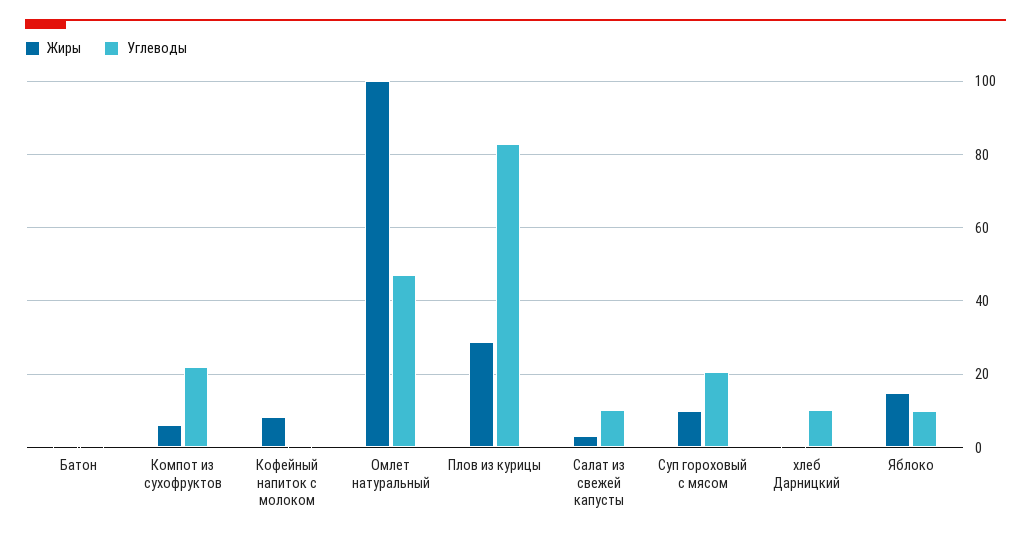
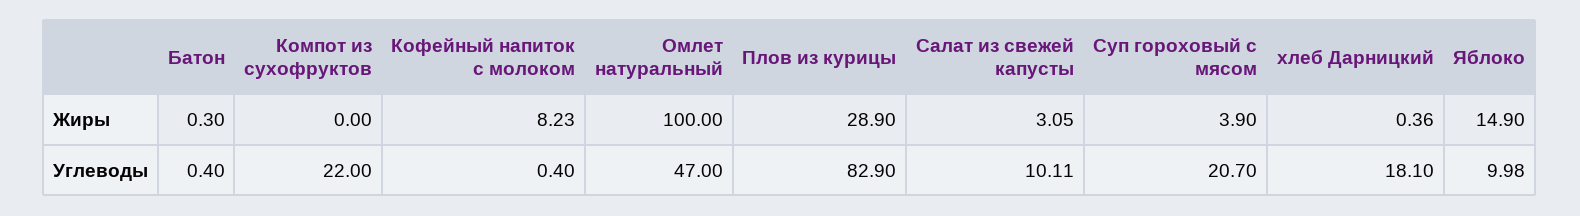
  {
    "Жиры": {
      "Батон": 0.3,
-     "Компот из сухофруктов": 6,
+     "Компот из сухофруктов": 0,
      "Кофейный напиток с молоком": 8.23,
      "Омлет натуральный": 100,
      "Плов из курицы": 28.9,
      "Салат из свежей капусты": 3.05,
-     "Суп гороховый с мясом": 10,
+     "Суп гороховый с мясом": 3.9,
      "хлеб Дарницкий": 0.36,
      "Яблоко": 14.9
    },
    "Углеводы": {
      "Батон": 0.4,
      "Компот из сухофруктов": 22,
      "Кофейный напиток с молоком": 0.4,
      "Омлет натуральный": 47,
      "Плов из курицы": 82.9,
      "Салат из свежей капусты": 10.11,
      "Суп гороховый с мясом": 20.7,
-     "хлеб Дарницкий": 10,
+     "хлеб Дарницкий": 18.1,
      "Яблоко": 9.98
    }
  }

